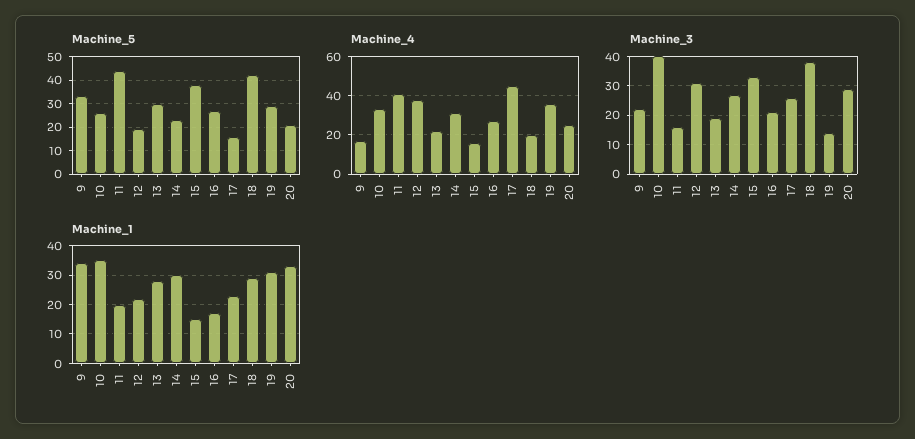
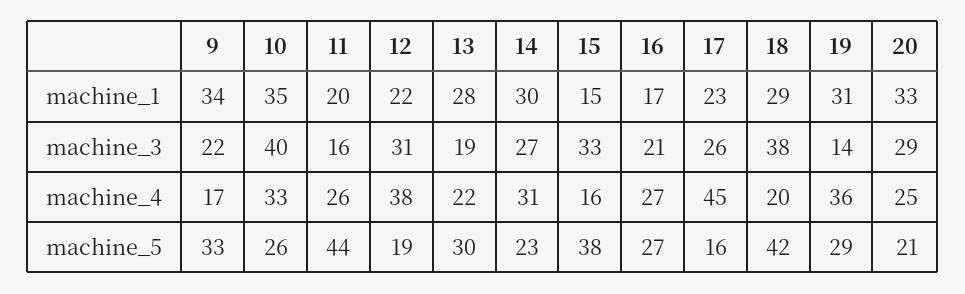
  {
    "Machine_5": {
      "9": 33,
      "10": 26,
      "11": 44,
      "12": 19,
      "13": 30,
      "14": 23,
      "15": 38,
      "16": 27,
      "17": 16,
      "18": 42,
      "19": 29,
      "20": 21
    },
    "Machine_4": {
      "9": 17,
      "10": 33,
-     "11": 40,
+     "11": 26,
      "12": 38,
      "13": 22,
      "14": 31,
      "15": 16,
      "16": 27,
      "17": 45,
      "18": 20,
      "19": 36,
      "20": 25
    },
    "Machine_3": {
      "9": 22,
      "10": 40,
      "11": 16,
      "12": 31,
      "13": 19,
      "14": 27,
      "15": 33,
      "16": 21,
      "17": 26,
      "18": 38,
      "19": 14,
      "20": 29
    },
    "Machine_1": {
      "9": 34,
      "10": 35,
      "11": 20,
      "12": 22,
      "13": 28,
      "14": 30,
      "15": 15,
      "16": 17,
      "17": 23,
      "18": 29,
      "19": 31,
      "20": 33
    }
  }

